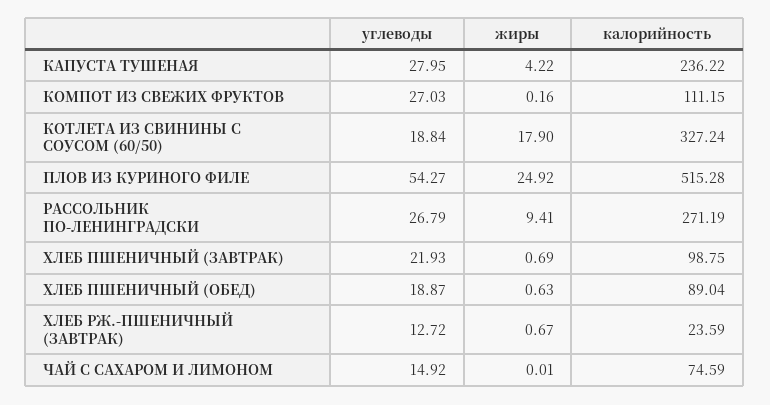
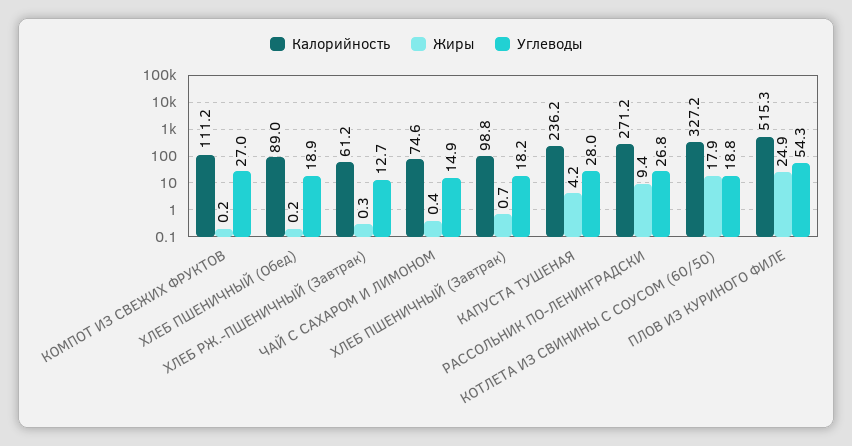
  {
    "углеводы": {
      "КАПУСТА ТУШЕНАЯ": 27.95,
      "КОМПОТ ИЗ СВЕЖИХ ФРУКТОВ": 27.03,
      "КОТЛЕТА ИЗ СВИНИНЫ С СОУСОМ (60/50)": 18.84,
      "ПЛОВ ИЗ КУРИНОГО ФИЛЕ": 54.27,
      "РАССОЛЬНИК ПО-ЛЕНИНГРАДСКИ": 26.79,
-     "ХЛЕБ ПШЕНИЧНЫЙ (ЗАВТРАК)": 21.93,
+     "ХЛЕБ ПШЕНИЧНЫЙ (ЗАВТРАК)": 18.2,
      "ХЛЕБ ПШЕНИЧНЫЙ (ОБЕД)": 18.87,
      "ХЛЕБ РЖ.-ПШЕНИЧНЫЙ (ЗАВТРАК)": 12.72,
      "ЧАЙ С САХАРОМ И ЛИМОНОМ": 14.92
    },
    "жиры": {
      "КАПУСТА ТУШЕНАЯ": 4.22,
      "КОМПОТ ИЗ СВЕЖИХ ФРУКТОВ": 0.16,
      "КОТЛЕТА ИЗ СВИНИНЫ С СОУСОМ (60/50)": 17.9,
      "ПЛОВ ИЗ КУРИНОГО ФИЛЕ": 24.92,
      "РАССОЛЬНИК ПО-ЛЕНИНГРАДСКИ": 9.41,
      "ХЛЕБ ПШЕНИЧНЫЙ (ЗАВТРАК)": 0.69,
-     "ХЛЕБ ПШЕНИЧНЫЙ (ОБЕД)": 0.63,
+     "ХЛЕБ ПШЕНИЧНЫЙ (ОБЕД)": 0.2,
-     "ХЛЕБ РЖ.-ПШЕНИЧНЫЙ (ЗАВТРАК)": 0.67,
+     "ХЛЕБ РЖ.-ПШЕНИЧНЫЙ (ЗАВТРАК)": 0.3,
-     "ЧАЙ С САХАРОМ И ЛИМОНОМ": 0.01
+     "ЧАЙ С САХАРОМ И ЛИМОНОМ": 0.4
    },
    "калорийность": {
      "КАПУСТА ТУШЕНАЯ": 236.22,
      "КОМПОТ ИЗ СВЕЖИХ ФРУКТОВ": 111.15,
      "КОТЛЕТА ИЗ СВИНИНЫ С СОУСОМ (60/50)": 327.24,
      "ПЛОВ ИЗ КУРИНОГО ФИЛЕ": 515.28,
      "РАССОЛЬНИК ПО-ЛЕНИНГРАДСКИ": 271.19,
      "ХЛЕБ ПШЕНИЧНЫЙ (ЗАВТРАК)": 98.75,
      "ХЛЕБ ПШЕНИЧНЫЙ (ОБЕД)": 89.04,
-     "ХЛЕБ РЖ.-ПШЕНИЧНЫЙ (ЗАВТРАК)": 23.59,
+     "ХЛЕБ РЖ.-ПШЕНИЧНЫЙ (ЗАВТРАК)": 61.2,
      "ЧАЙ С САХАРОМ И ЛИМОНОМ": 74.59
    }
  }

